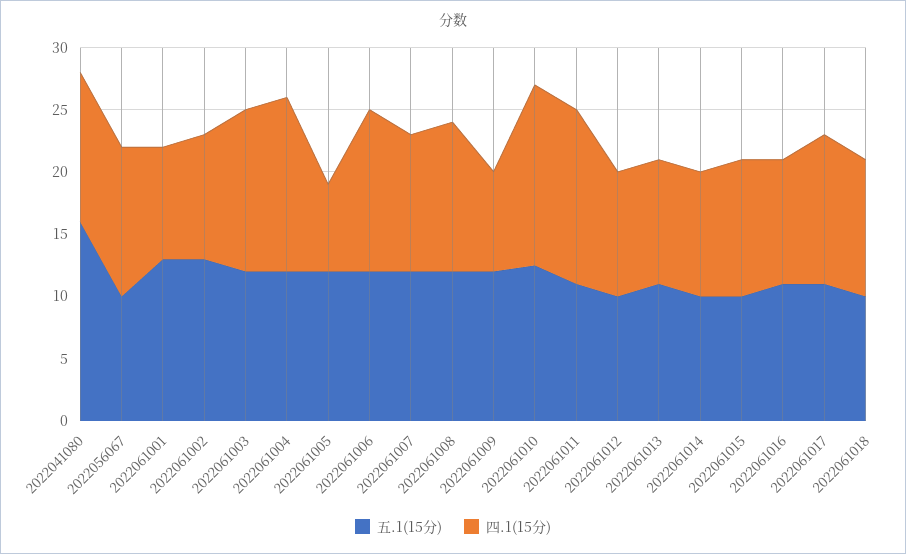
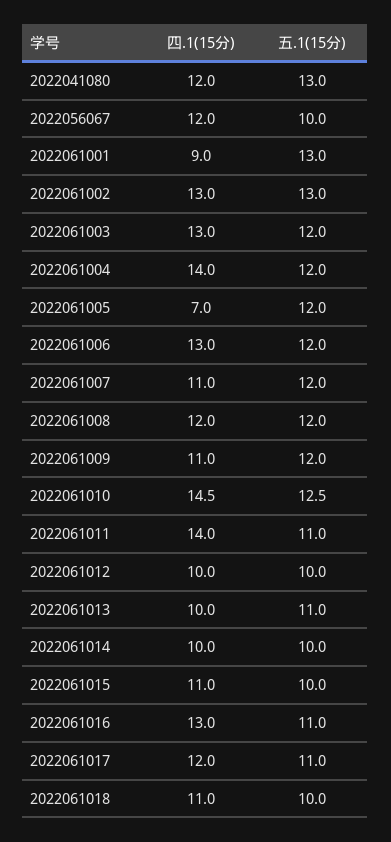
  {
    "五.1(15分)": {
-     "2022041080": 16,
+     "2022041080": 13,
      "2022056067": 10,
      "2022061001": 13,
      "2022061002": 13,
      "2022061003": 12,
      "2022061004": 12,
      "2022061005": 12,
      "2022061006": 12,
      "2022061007": 12,
      "2022061008": 12,
      "2022061009": 12,
      "2022061010": 12.5,
      "2022061011": 11,
      "2022061012": 10,
      "2022061013": 11,
      "2022061014": 10,
      "2022061015": 10,
      "2022061016": 11,
      "2022061017": 11,
      "2022061018": 10
    },
    "四.1(15分)": {
      "2022041080": 12,
      "2022056067": 12,
      "2022061001": 9,
-     "2022061002": 10,
+     "2022061002": 13,
      "2022061003": 13,
      "2022061004": 14,
      "2022061005": 7,
      "2022061006": 13,
      "2022061007": 11,
      "2022061008": 12,
-     "2022061009": 8,
+     "2022061009": 11,
      "2022061010": 14.5,
      "2022061011": 14,
      "2022061012": 10,
      "2022061013": 10,
      "2022061014": 10,
      "2022061015": 11,
-     "2022061016": 10,
+     "2022061016": 13,
      "2022061017": 12,
      "2022061018": 11
    }
  }

